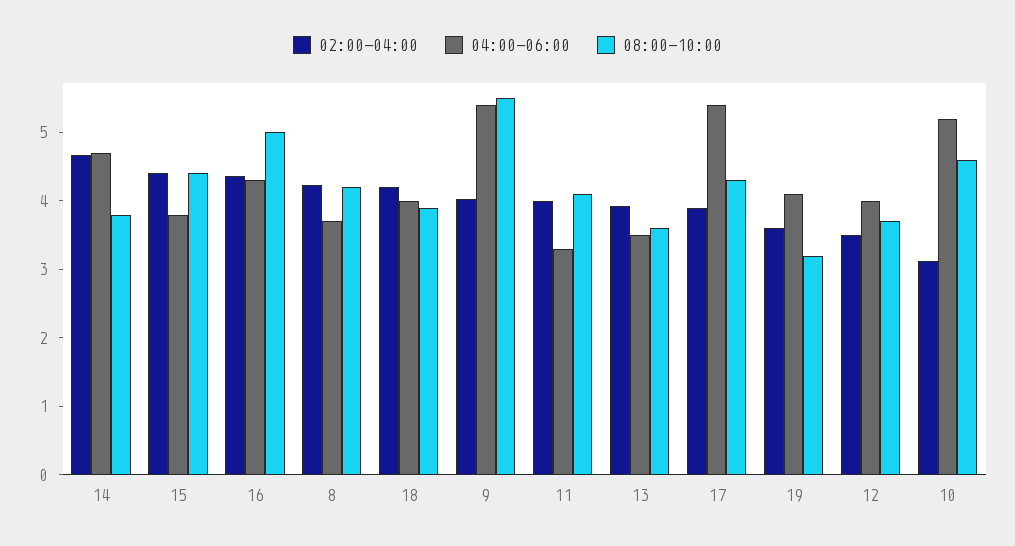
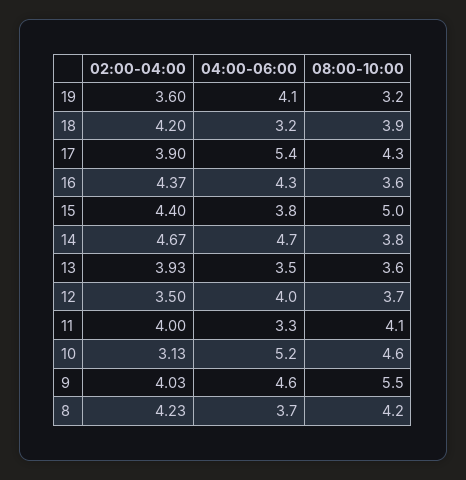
  {
    "02:00-04:00": {
      "14": 4.67,
      "15": 4.4,
      "16": 4.37,
      "8": 4.23,
      "18": 4.2,
      "9": 4.03,
      "11": 4,
      "13": 3.93,
      "17": 3.9,
      "19": 3.6,
      "12": 3.5,
      "10": 3.13
    },
    "04:00-06:00": {
      "14": 4.7,
      "15": 3.8,
      "16": 4.3,
      "8": 3.7,
-     "18": 4,
+     "18": 3.2,
-     "9": 5.4,
+     "9": 4.6,
      "11": 3.3,
      "13": 3.5,
      "17": 5.4,
      "19": 4.1,
      "12": 4,
      "10": 5.2
    },
    "08:00-10:00": {
      "14": 3.8,
-     "15": 4.4,
+     "15": 5,
-     "16": 5,
+     "16": 3.6,
      "8": 4.2,
      "18": 3.9,
      "9": 5.5,
      "11": 4.1,
      "13": 3.6,
      "17": 4.3,
      "19": 3.2,
      "12": 3.7,
      "10": 4.6
    }
  }

